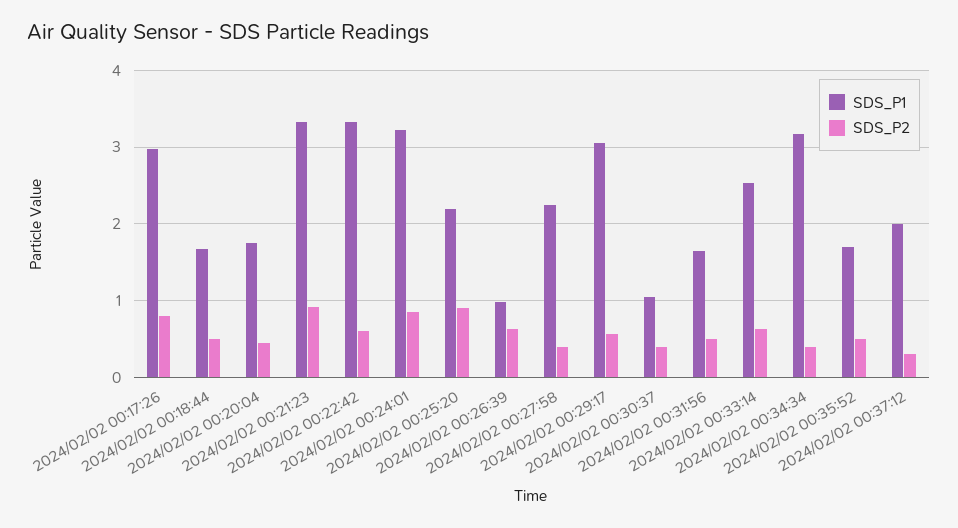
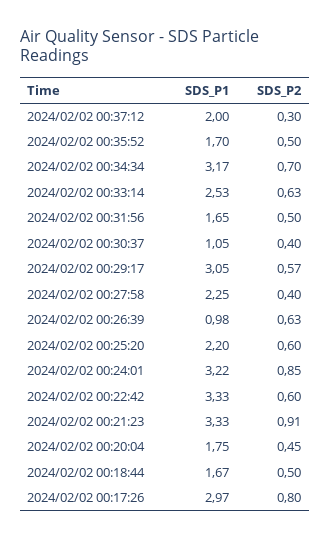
  {
    "SDS_P1": {
      "2024/02/02 00:17:26": 2.97,
      "2024/02/02 00:18:44": 1.67,
      "2024/02/02 00:20:04": 1.75,
      "2024/02/02 00:21:23": 3.33,
      "2024/02/02 00:22:42": 3.33,
      "2024/02/02 00:24:01": 3.22,
      "2024/02/02 00:25:20": 2.2,
      "2024/02/02 00:26:39": 0.98,
      "2024/02/02 00:27:58": 2.25,
      "2024/02/02 00:29:17": 3.05,
      "2024/02/02 00:30:37": 1.05,
      "2024/02/02 00:31:56": 1.65,
      "2024/02/02 00:33:14": 2.53,
      "2024/02/02 00:34:34": 3.17,
      "2024/02/02 00:35:52": 1.7,
      "2024/02/02 00:37:12": 2
    },
    "SDS_P2": {
      "2024/02/02 00:17:26": 0.8,
      "2024/02/02 00:18:44": 0.5,
      "2024/02/02 00:20:04": 0.45,
      "2024/02/02 00:21:23": 0.91,
      "2024/02/02 00:22:42": 0.6,
      "2024/02/02 00:24:01": 0.85,
-     "2024/02/02 00:25:20": 0.9,
+     "2024/02/02 00:25:20": 0.6,
      "2024/02/02 00:26:39": 0.63,
      "2024/02/02 00:27:58": 0.4,
      "2024/02/02 00:29:17": 0.57,
      "2024/02/02 00:30:37": 0.4,
      "2024/02/02 00:31:56": 0.5,
      "2024/02/02 00:33:14": 0.63,
-     "2024/02/02 00:34:34": 0.4,
+     "2024/02/02 00:34:34": 0.7,
      "2024/02/02 00:35:52": 0.5,
      "2024/02/02 00:37:12": 0.3
    }
  }

